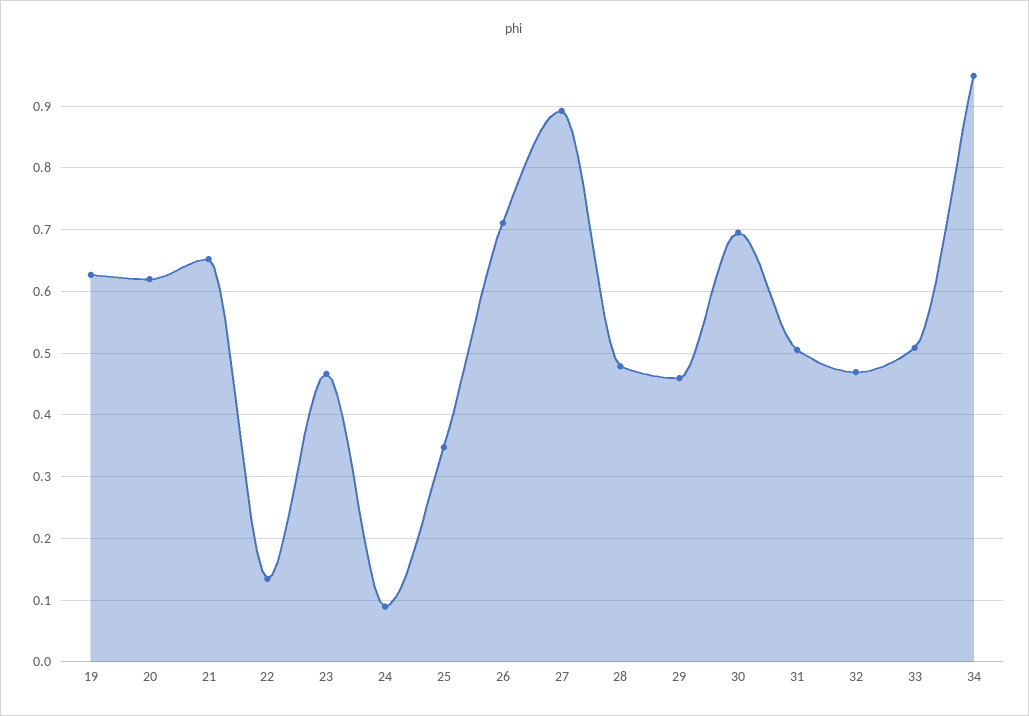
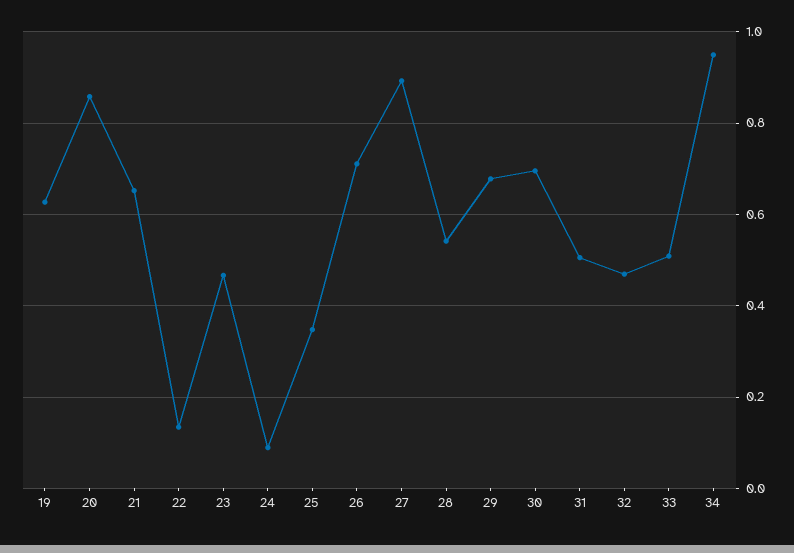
  {
    "19": 0.63,
-   "20": 0.62,
+   "20": 0.86,
    "21": 0.65,
    "22": 0.13,
    "23": 0.47,
    "24": 0.09,
    "25": 0.35,
    "26": 0.71,
    "27": 0.89,
-   "28": 0.48,
+   "28": 0.54,
-   "29": 0.46,
+   "29": 0.68,
    "30": 0.7,
    "31": 0.51,
    "32": 0.47,
    "33": 0.51,
    "34": 0.95
  }

